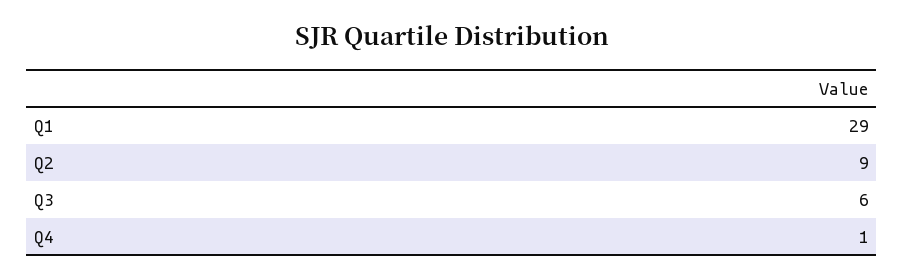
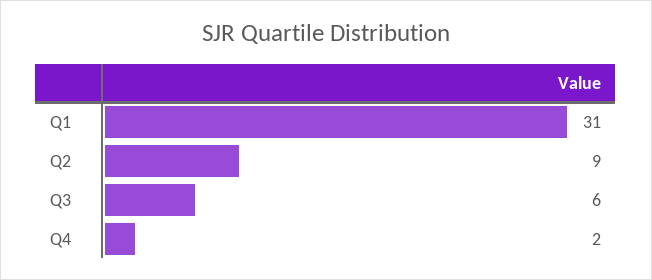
  {
-   "Q1": 29,
+   "Q1": 31,
    "Q2": 9,
    "Q3": 6,
-   "Q4": 1
+   "Q4": 2
  }

